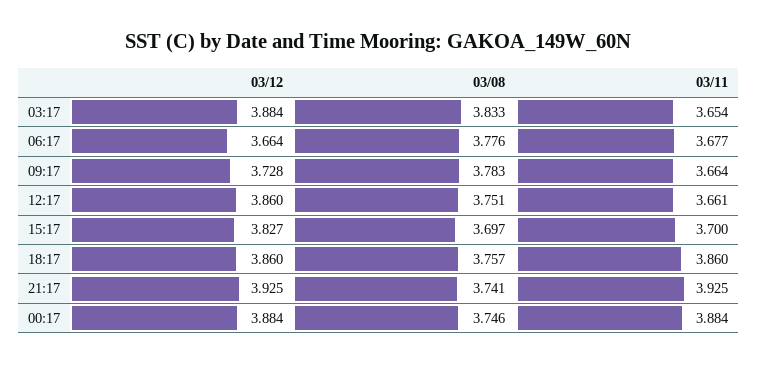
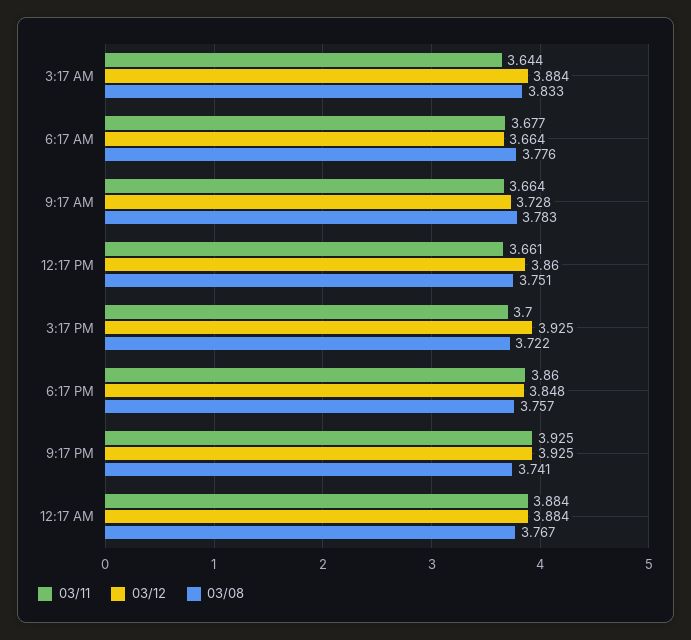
  {
    "03/12": {
      "03:17": 3.884,
      "06:17": 3.664,
      "09:17": 3.728,
      "12:17": 3.86,
-     "15:17": 3.827,
+     "15:17": 3.925,
-     "18:17": 3.86,
+     "18:17": 3.848,
      "21:17": 3.925,
      "00:17": 3.884
    },
    "03/08": {
      "03:17": 3.833,
      "06:17": 3.776,
      "09:17": 3.783,
      "12:17": 3.751,
-     "15:17": 3.697,
+     "15:17": 3.722,
      "18:17": 3.757,
      "21:17": 3.741,
-     "00:17": 3.746
+     "00:17": 3.767
    },
    "03/11": {
-     "03:17": 3.654,
+     "03:17": 3.644,
      "06:17": 3.677,
      "09:17": 3.664,
      "12:17": 3.661,
      "15:17": 3.7,
      "18:17": 3.86,
      "21:17": 3.925,
      "00:17": 3.884
    }
  }

